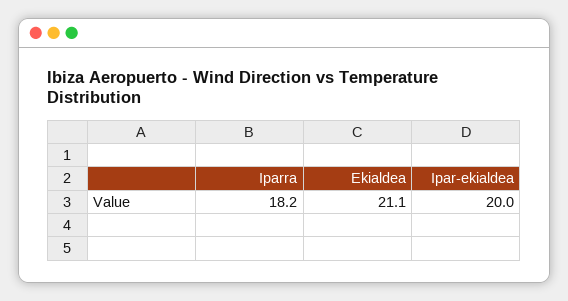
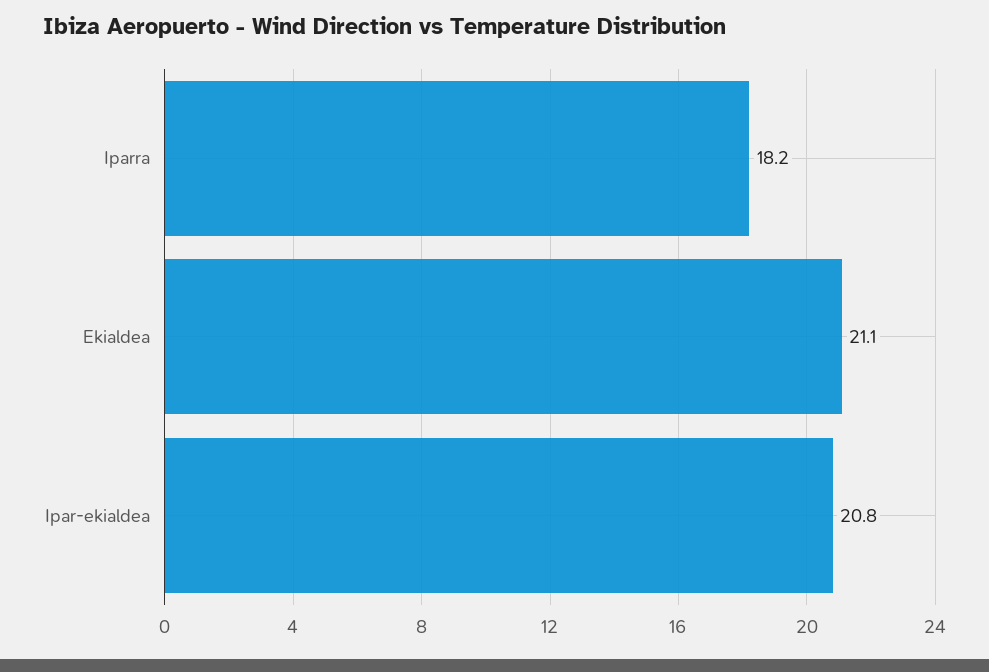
  {
    "Iparra": 18.2,
    "Ekialdea": 21.1,
-   "Ipar-ekialdea": 20
+   "Ipar-ekialdea": 20.8
  }

